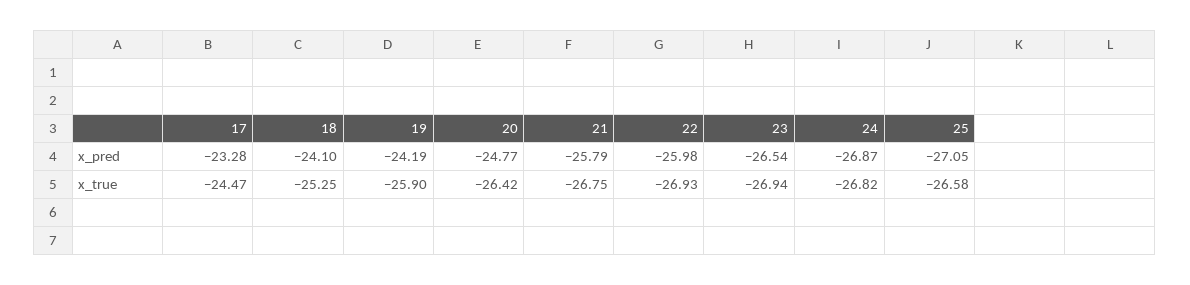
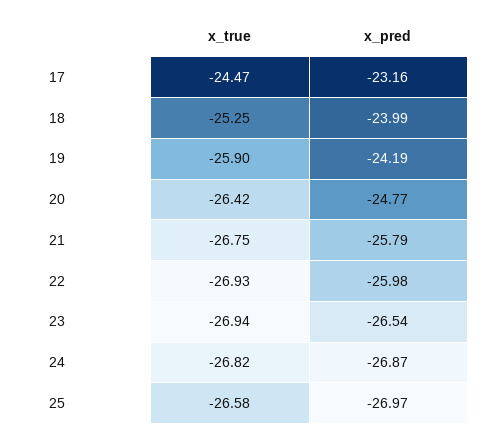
  {
    "17": {
-     "x_pred": -23.28,
+     "x_pred": -23.16,
      "x_true": -24.47
    },
    "18": {
-     "x_pred": -24.1,
+     "x_pred": -23.99,
      "x_true": -25.25
    },
    "19": {
      "x_pred": -24.19,
      "x_true": -25.9
    },
    "20": {
      "x_pred": -24.77,
      "x_true": -26.42
    },
    "21": {
      "x_pred": -25.79,
      "x_true": -26.75
    },
    "22": {
      "x_pred": -25.98,
      "x_true": -26.93
    },
    "23": {
      "x_pred": -26.54,
      "x_true": -26.94
    },
    "24": {
      "x_pred": -26.87,
      "x_true": -26.82
    },
    "25": {
-     "x_pred": -27.05,
+     "x_pred": -26.97,
      "x_true": -26.58
    }
  }

